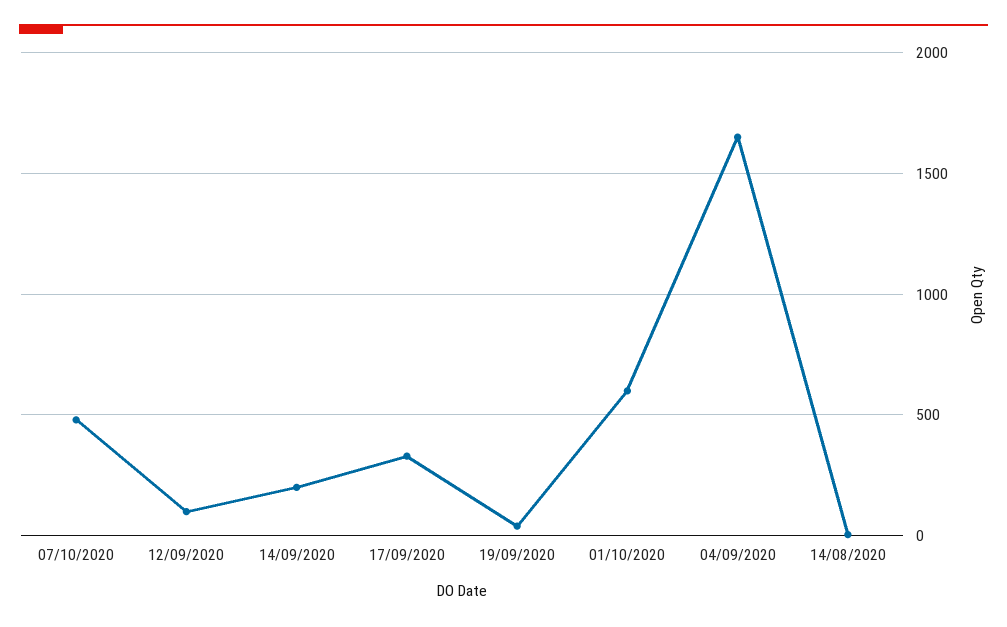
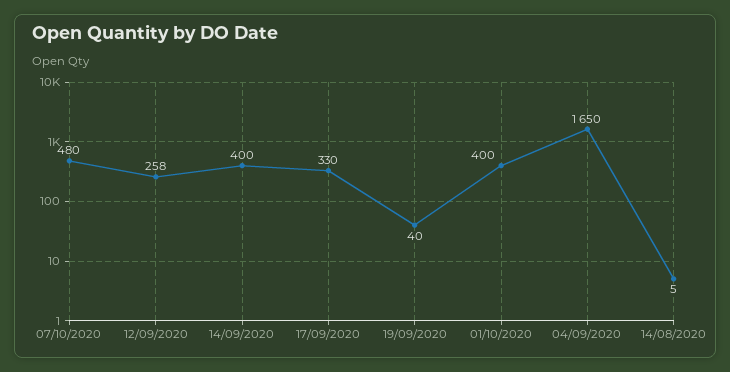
  {
    "07/10/2020": 480,
-   "12/09/2020": 100,
+   "12/09/2020": 258,
-   "14/09/2020": 200,
+   "14/09/2020": 400,
    "17/09/2020": 330,
    "19/09/2020": 40,
-   "01/10/2020": 600,
+   "01/10/2020": 400,
    "04/09/2020": 1650,
    "14/08/2020": 5
  }

